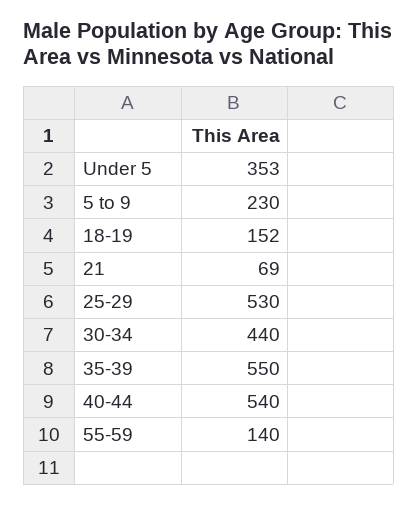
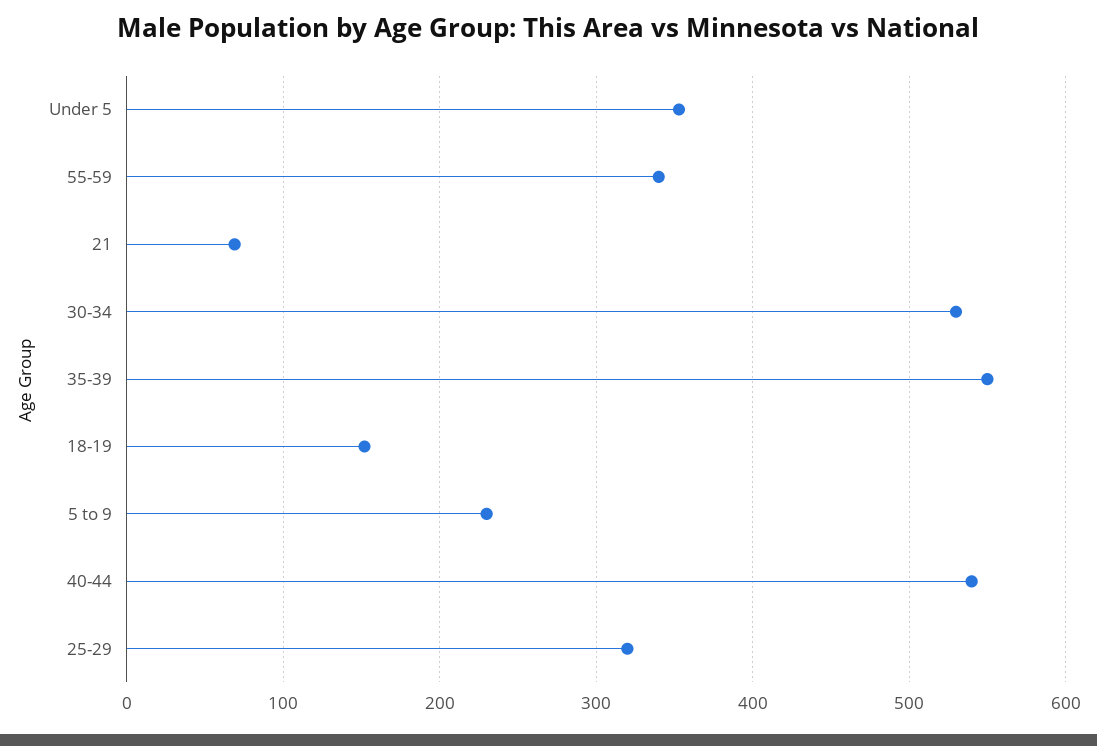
  {
    "Under 5": 353,
    "5 to 9": 230,
    "18-19": 152,
    "21": 69,
-   "25-29": 530,
+   "25-29": 320,
-   "30-34": 440,
+   "30-34": 530,
    "35-39": 550,
    "40-44": 540,
-   "55-59": 140
+   "55-59": 340
  }

